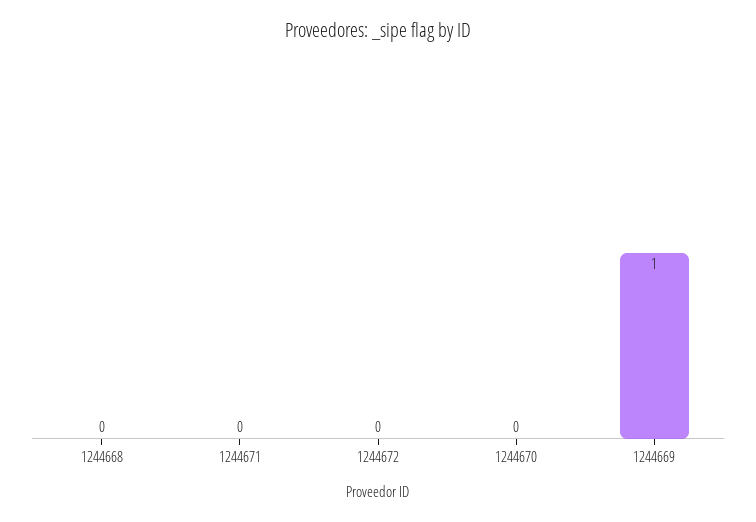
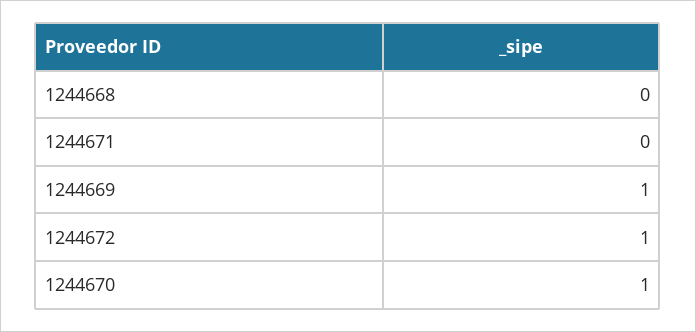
  {
    "1244668": 0,
    "1244671": 0,
-   "1244672": 0,
+   "1244672": 1,
-   "1244670": 0,
+   "1244670": 1,
    "1244669": 1
  }

